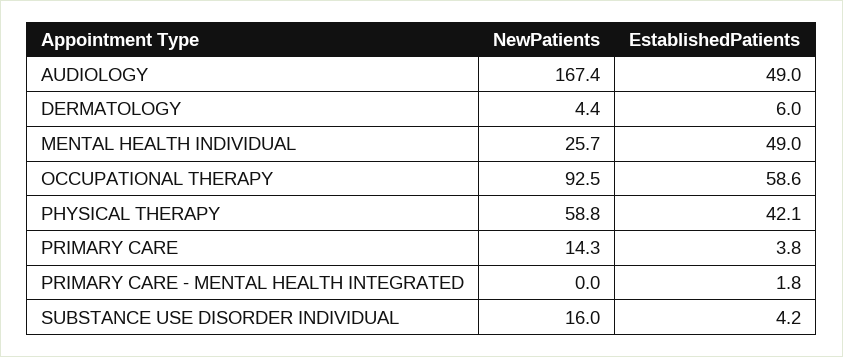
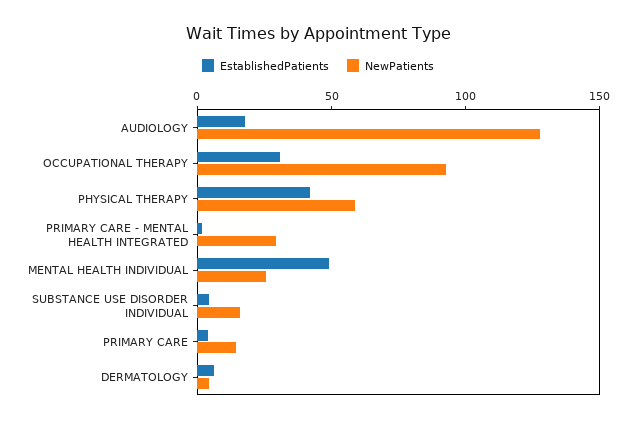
  {
    "NewPatients": {
-     "AUDIOLOGY": 167.4,
+     "AUDIOLOGY": 130,
      "DERMATOLOGY": 4.4,
      "MENTAL HEALTH INDIVIDUAL": 25.7,
      "OCCUPATIONAL THERAPY": 92.5,
      "PHYSICAL THERAPY": 58.8,
      "PRIMARY CARE": 14.3,
-     "PRIMARY CARE - MENTAL HEALTH INTEGRATED": 0,
+     "PRIMARY CARE - MENTAL HEALTH INTEGRATED": 30,
      "SUBSTANCE USE DISORDER INDIVIDUAL": 16
    },
    "EstablishedPatients": {
-     "AUDIOLOGY": 49,
+     "AUDIOLOGY": 20,
      "DERMATOLOGY": 6,
      "MENTAL HEALTH INDIVIDUAL": 49,
-     "OCCUPATIONAL THERAPY": 58.6,
+     "OCCUPATIONAL THERAPY": 30,
      "PHYSICAL THERAPY": 42.1,
      "PRIMARY CARE": 3.8,
      "PRIMARY CARE - MENTAL HEALTH INTEGRATED": 1.8,
      "SUBSTANCE USE DISORDER INDIVIDUAL": 4.2
    }
  }

